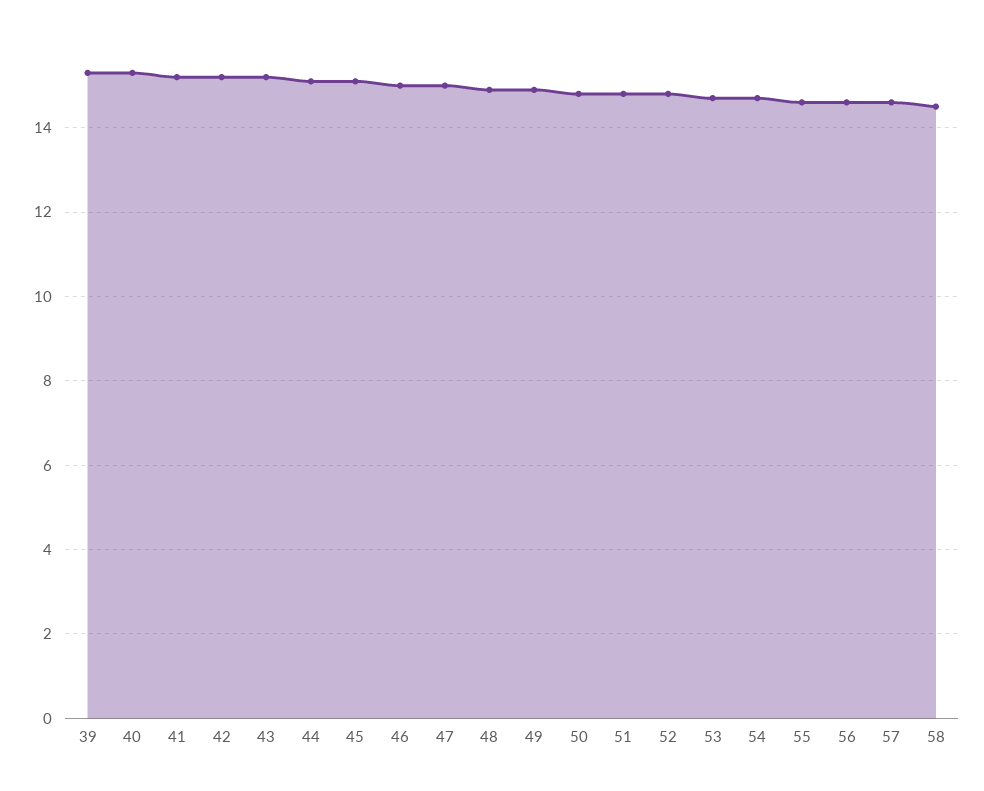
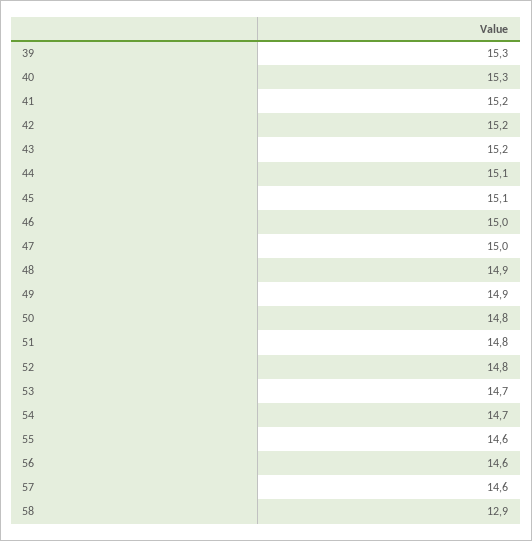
  {
    "39": 15.3,
    "40": 15.3,
    "41": 15.2,
    "42": 15.2,
    "43": 15.2,
    "44": 15.1,
    "45": 15.1,
    "46": 15,
    "47": 15,
    "48": 14.9,
    "49": 14.9,
    "50": 14.8,
    "51": 14.8,
    "52": 14.8,
    "53": 14.7,
    "54": 14.7,
    "55": 14.6,
    "56": 14.6,
    "57": 14.6,
-   "58": 14.5
+   "58": 12.9
  }

